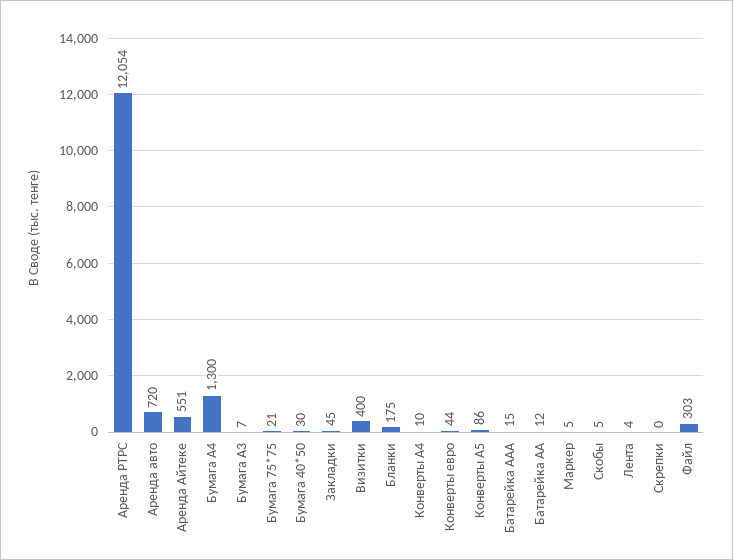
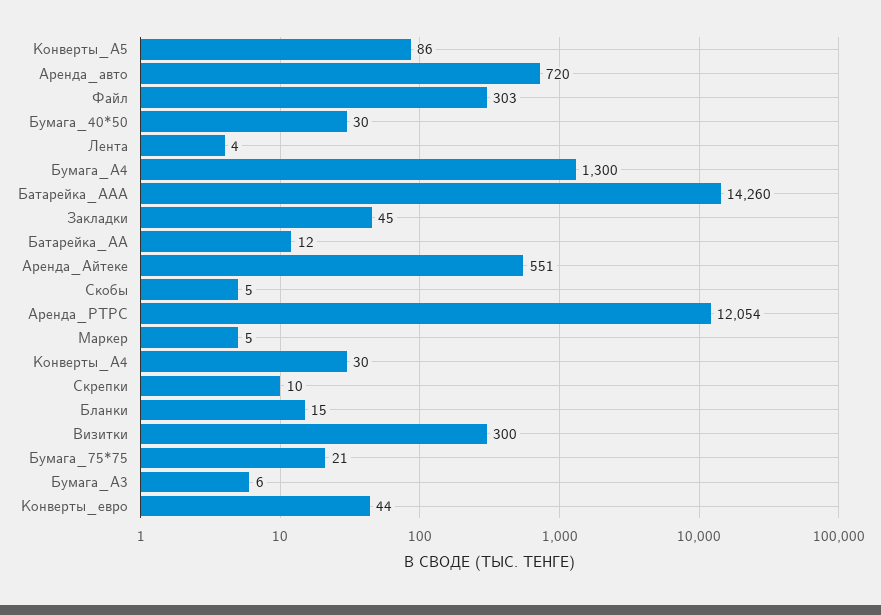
  {
    "Аренда РТРС": 12054,
    "Аренда авто": 720,
    "Аренда Айтеке": 551,
    "Бумага А4": 1300,
-   "Бумага А3": 7,
+   "Бумага А3": 6,
    "Бумага 75*75": 21,
    "Бумага 40*50": 30,
    "Закладки": 45,
-   "Визитки": 400,
+   "Визитки": 300,
-   "Бланки": 175,
+   "Бланки": 15,
-   "Конверты А4": 10,
+   "Конверты А4": 30,
    "Конверты евро": 44,
    "Конверты А5": 86,
-   "Батарейка ААА": 15,
+   "Батарейка ААА": 14260,
    "Батарейка АА": 12,
    "Маркер": 5,
    "Скобы": 5,
    "Лента": 4,
-   "Скрепки": 0,
+   "Скрепки": 10,
    "Файл": 303
  }

